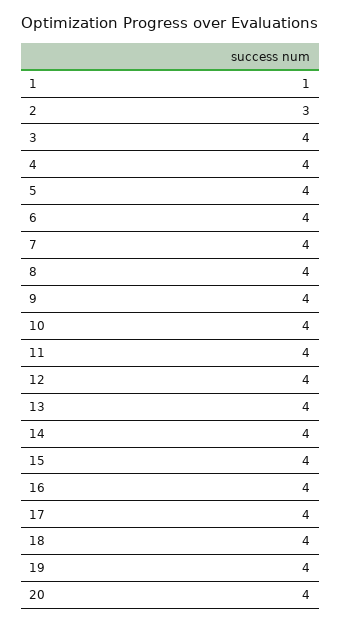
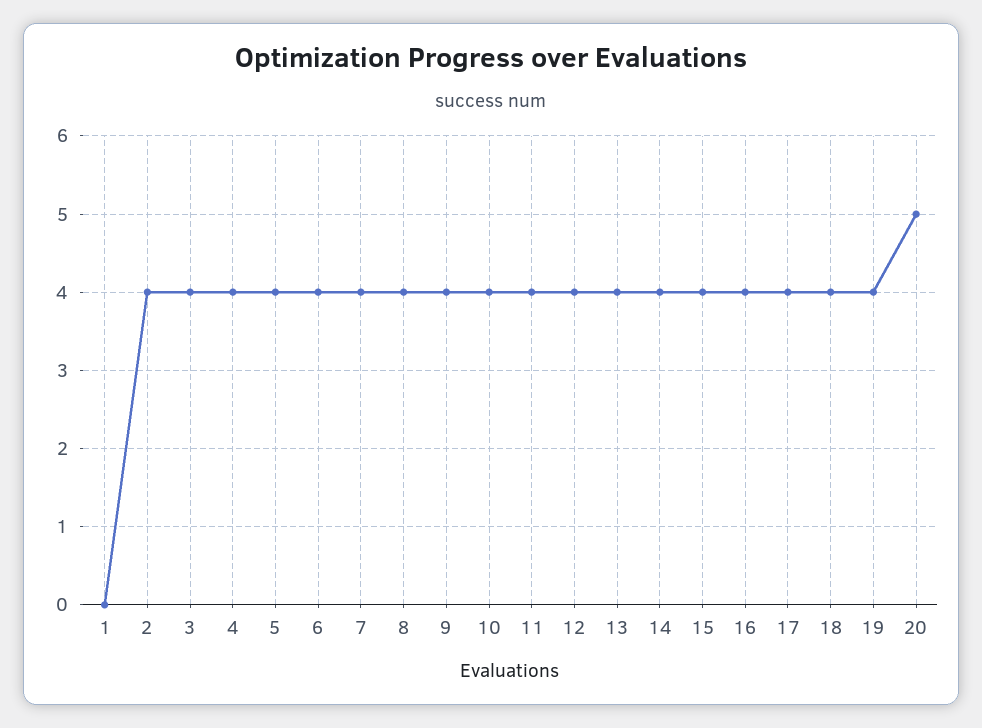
  {
-   "1": 1,
+   "1": 0,
-   "2": 3,
+   "2": 4,
    "3": 4,
    "4": 4,
    "5": 4,
    "6": 4,
    "7": 4,
    "8": 4,
    "9": 4,
    "10": 4,
    "11": 4,
    "12": 4,
    "13": 4,
    "14": 4,
    "15": 4,
    "16": 4,
    "17": 4,
    "18": 4,
    "19": 4,
-   "20": 4
+   "20": 5
  }

